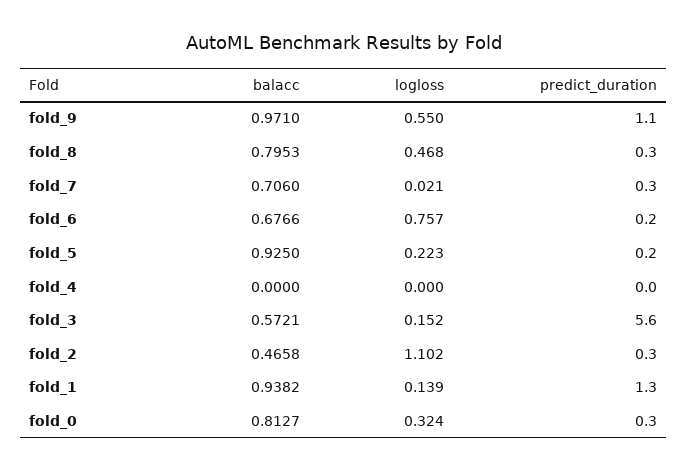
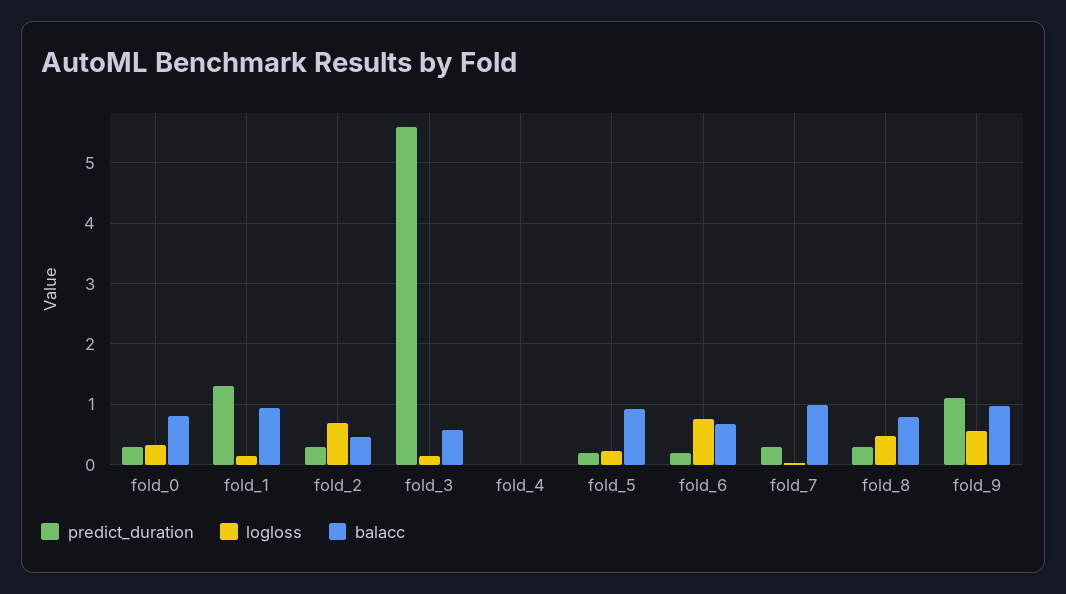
  {
    "balacc": {
      "fold_9": 0.971,
      "fold_8": 0.7953,
-     "fold_7": 0.706,
+     "fold_7": 1,
      "fold_6": 0.6766,
      "fold_5": 0.925,
      "fold_4": 0,
      "fold_3": 0.5721,
      "fold_2": 0.4658,
      "fold_1": 0.9382,
      "fold_0": 0.8127
    },
    "logloss": {
      "fold_9": 0.55,
      "fold_8": 0.468,
      "fold_7": 0.021,
      "fold_6": 0.757,
      "fold_5": 0.223,
      "fold_4": 0,
      "fold_3": 0.152,
-     "fold_2": 1.102,
+     "fold_2": 0.7,
      "fold_1": 0.139,
      "fold_0": 0.324
    },
    "predict_duration": {
      "fold_9": 1.1,
      "fold_8": 0.3,
      "fold_7": 0.3,
      "fold_6": 0.2,
      "fold_5": 0.2,
      "fold_4": 0,
      "fold_3": 5.6,
      "fold_2": 0.3,
      "fold_1": 1.3,
      "fold_0": 0.3
    }
  }

